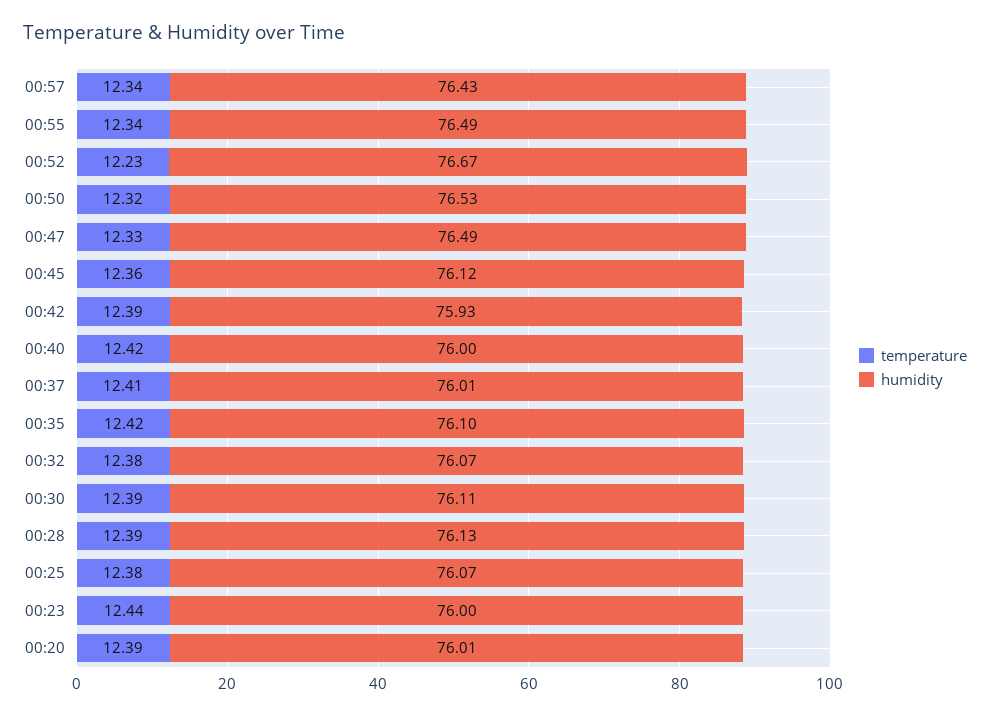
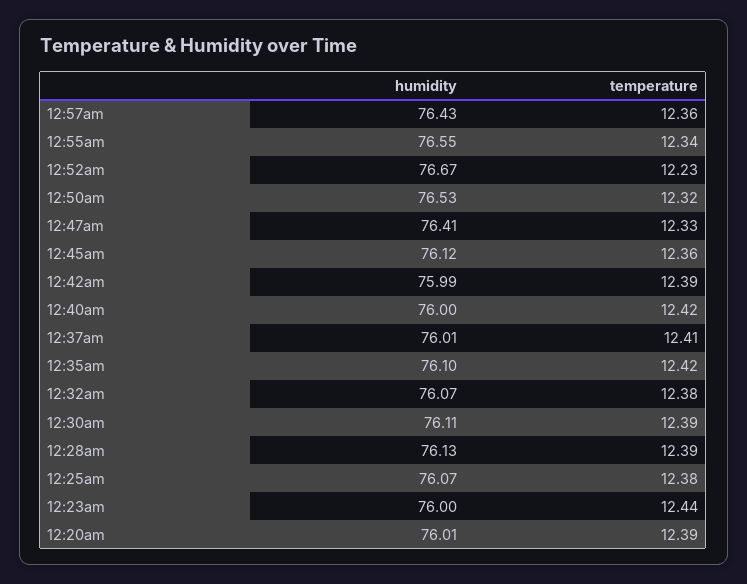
  {
    "temperature": {
-     "00:57": 12.34,
+     "00:57": 12.36,
      "00:55": 12.34,
      "00:52": 12.23,
      "00:50": 12.32,
      "00:47": 12.33,
      "00:45": 12.36,
      "00:42": 12.39,
      "00:40": 12.42,
      "00:37": 12.41,
      "00:35": 12.42,
      "00:32": 12.38,
      "00:30": 12.39,
      "00:28": 12.39,
      "00:25": 12.38,
      "00:23": 12.44,
      "00:20": 12.39
    },
    "humidity": {
      "00:57": 76.43,
-     "00:55": 76.49,
+     "00:55": 76.55,
      "00:52": 76.67,
      "00:50": 76.53,
-     "00:47": 76.49,
+     "00:47": 76.41,
      "00:45": 76.12,
-     "00:42": 75.93,
+     "00:42": 75.99,
      "00:40": 76,
      "00:37": 76.01,
      "00:35": 76.1,
      "00:32": 76.07,
      "00:30": 76.11,
      "00:28": 76.13,
      "00:25": 76.07,
      "00:23": 76,
      "00:20": 76.01
    }
  }

